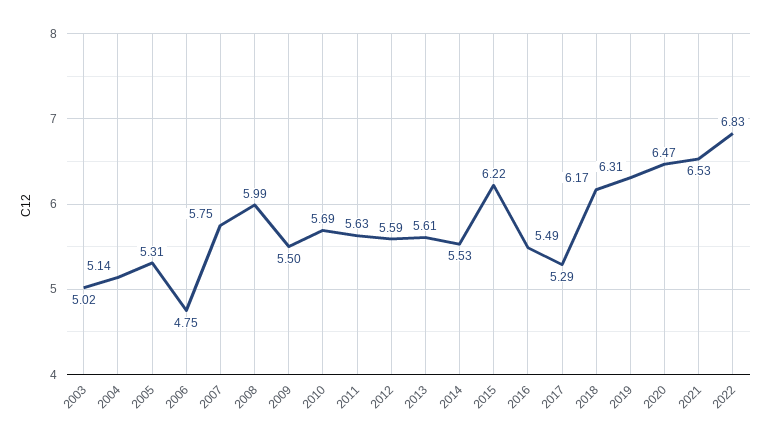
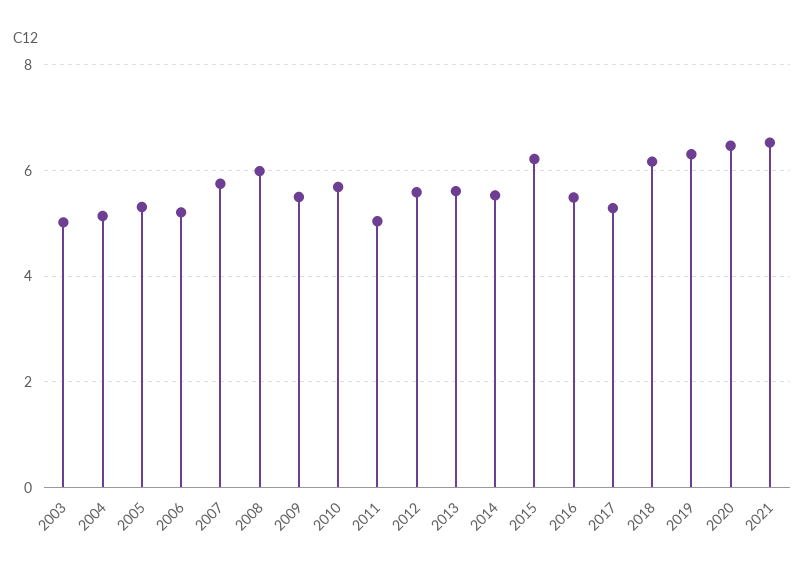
  {
    "2003": 5.02,
    "2004": 5.14,
    "2005": 5.31,
-   "2006": 4.75,
+   "2006": 5.2,
    "2007": 5.75,
    "2008": 5.99,
    "2009": 5.5,
    "2010": 5.69,
-   "2011": 5.63,
+   "2011": 5,
    "2012": 5.59,
    "2013": 5.61,
    "2014": 5.53,
    "2015": 6.22,
    "2016": 5.49,
    "2017": 5.29,
    "2018": 6.17,
    "2019": 6.31,
    "2020": 6.47,
-   "2021": 6.53,
+   "2021": 6.53
-   "2022": 6.83
  }

